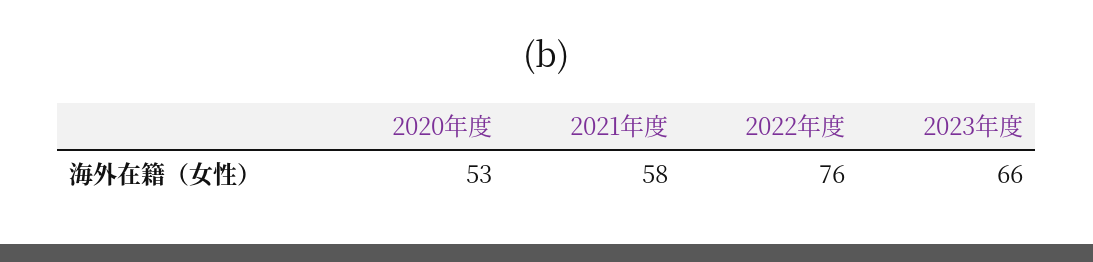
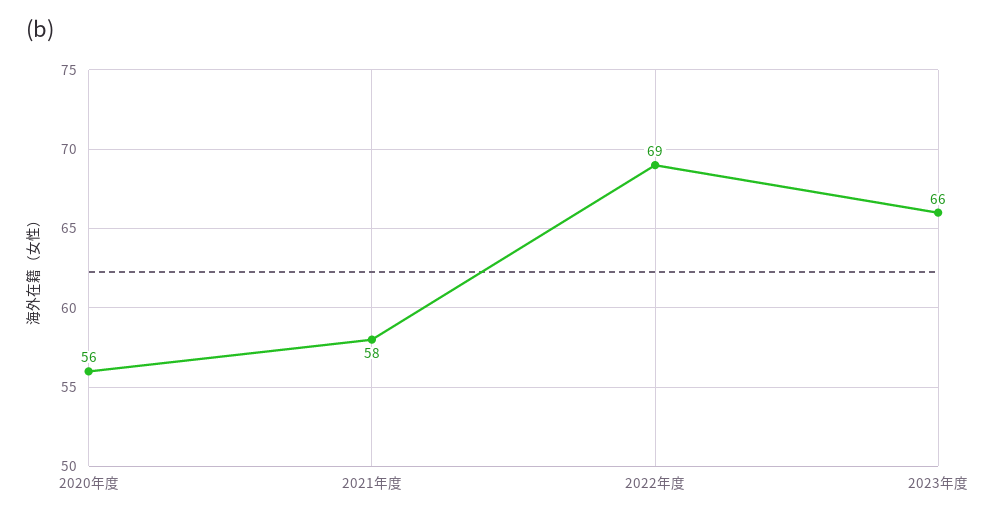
  {
-   "2020年度": 53,
+   "2020年度": 56,
    "2021年度": 58,
-   "2022年度": 76,
+   "2022年度": 69,
    "2023年度": 66
  }

